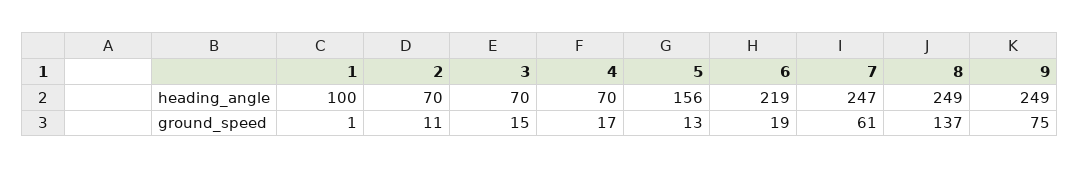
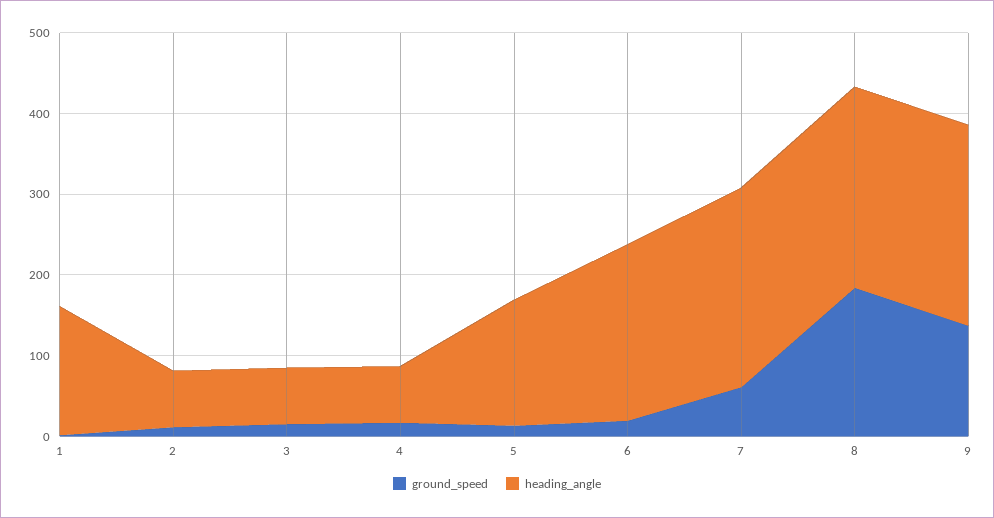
  {
    "heading_angle": {
-     "1": 100,
+     "1": 160,
      "2": 70,
      "3": 70,
      "4": 70,
      "5": 156,
      "6": 219,
      "7": 247,
      "8": 249,
      "9": 249
    },
    "ground_speed": {
      "1": 1,
      "2": 11,
      "3": 15,
      "4": 17,
      "5": 13,
      "6": 19,
      "7": 61,
-     "8": 137,
+     "8": 180,
-     "9": 75
+     "9": 140
    }
  }

